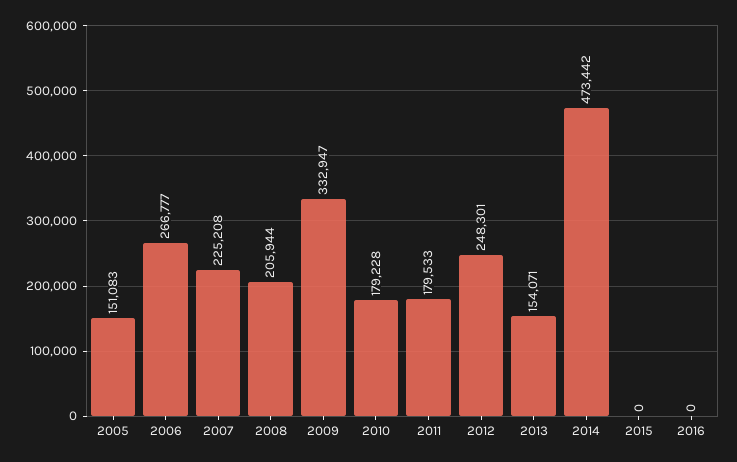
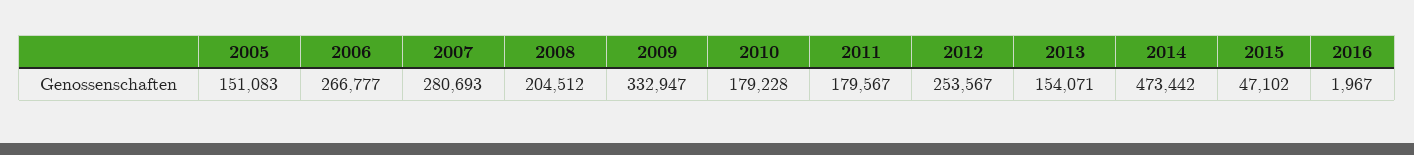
  {
    "2005": 151083,
    "2006": 266777,
-   "2007": 225208,
+   "2007": 280693,
-   "2008": 205944,
+   "2008": 204512,
    "2009": 332947,
    "2010": 179228,
-   "2011": 179533,
+   "2011": 179567,
-   "2012": 248301,
+   "2012": 253567,
    "2013": 154071,
    "2014": 473442,
-   "2015": 0,
+   "2015": 47102,
-   "2016": 0
+   "2016": 1967
  }

